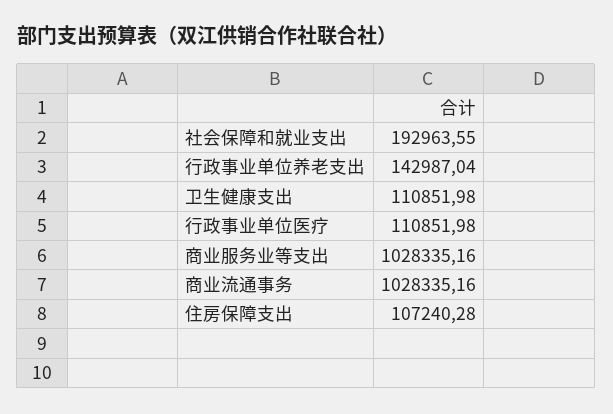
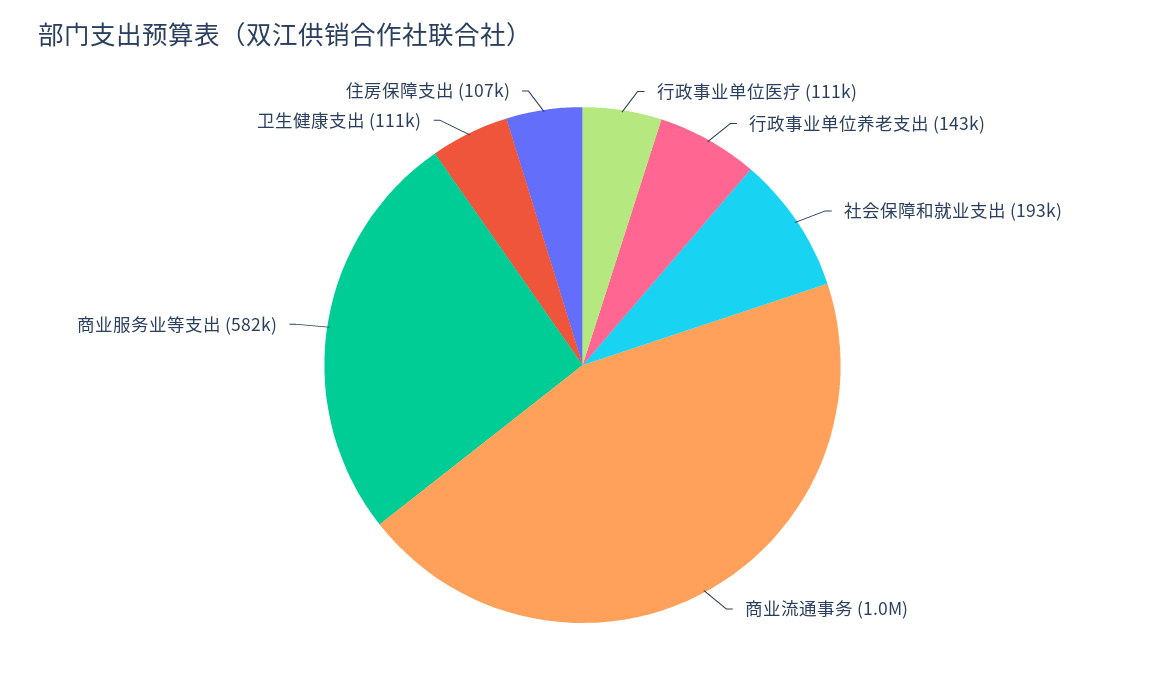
  {
    "社会保障和就业支出": 192963.55,
    "行政事业单位养老支出": 142987.04,
    "卫生健康支出": 110851.98,
    "行政事业单位医疗": 110851.98,
-   "商业服务业等支出": 1028335.16,
+   "商业服务业等支出": 582000,
    "商业流通事务": 1028335.16,
    "住房保障支出": 107240.28
  }

